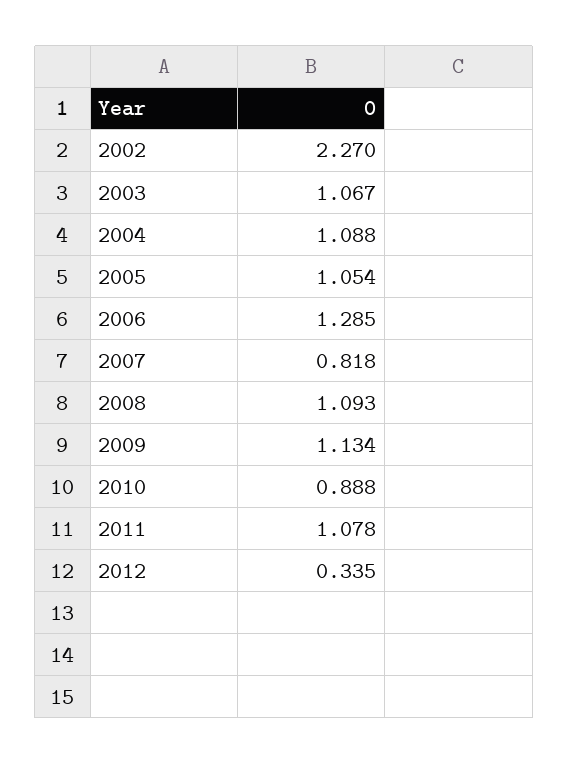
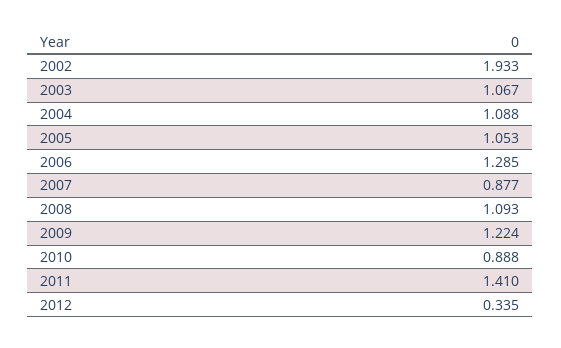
  {
-   "2002": 2.27,
+   "2002": 1.933,
    "2003": 1.067,
    "2004": 1.088,
-   "2005": 1.054,
+   "2005": 1.053,
    "2006": 1.285,
-   "2007": 0.818,
+   "2007": 0.877,
    "2008": 1.093,
-   "2009": 1.134,
+   "2009": 1.224,
    "2010": 0.888,
-   "2011": 1.078,
+   "2011": 1.41,
    "2012": 0.335
  }

